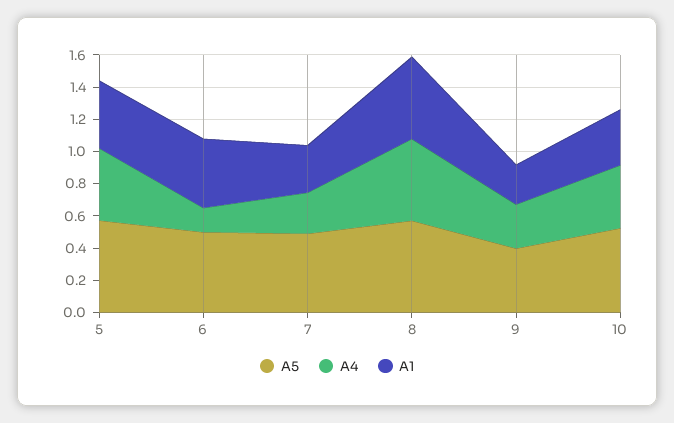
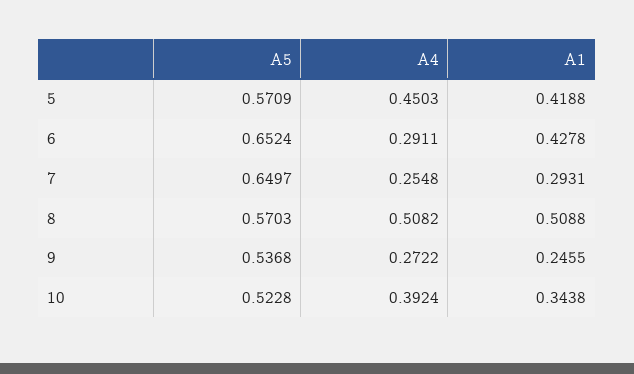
  {
    "A5": {
      "5": 0.5709,
-     "6": 0.5,
+     "6": 0.6524,
-     "7": 0.5,
+     "7": 0.6497,
      "8": 0.5703,
-     "9": 0.4,
+     "9": 0.5368,
      "10": 0.5228
    },
    "A4": {
      "5": 0.4503,
-     "6": 0.15,
+     "6": 0.2911,
      "7": 0.2548,
      "8": 0.5082,
      "9": 0.2722,
      "10": 0.3924
    },
    "A1": {
      "5": 0.4188,
      "6": 0.4278,
      "7": 0.2931,
      "8": 0.5088,
      "9": 0.2455,
      "10": 0.3438
    }
  }

